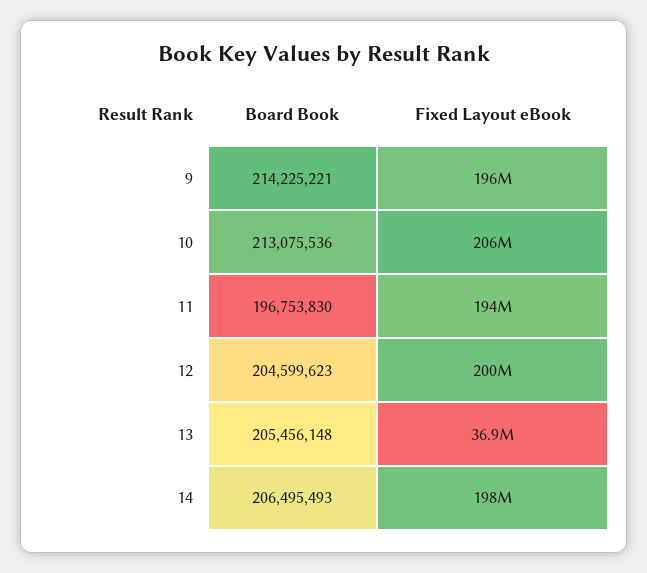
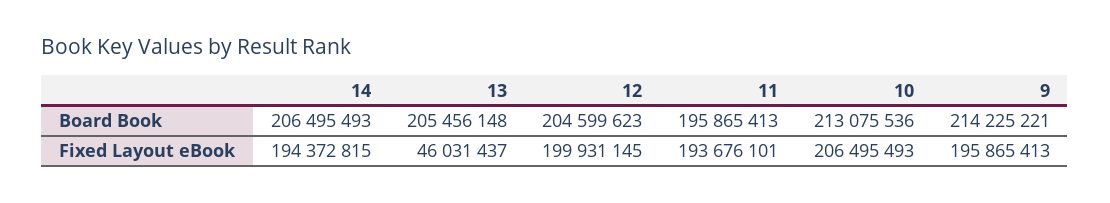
  {
    "Board Book": {
      "9": 214225221,
      "10": 213075536,
-     "11": 196753830,
+     "11": 195865413,
      "12": 204599623,
      "13": 205456148,
      "14": 206495493
    },
    "Fixed Layout eBook": {
      "9": 195865413,
      "10": 206495493,
      "11": 193676101,
      "12": 199931145,
-     "13": 36900000,
+     "13": 46031437,
-     "14": 198000000
+     "14": 194372815
    }
  }

